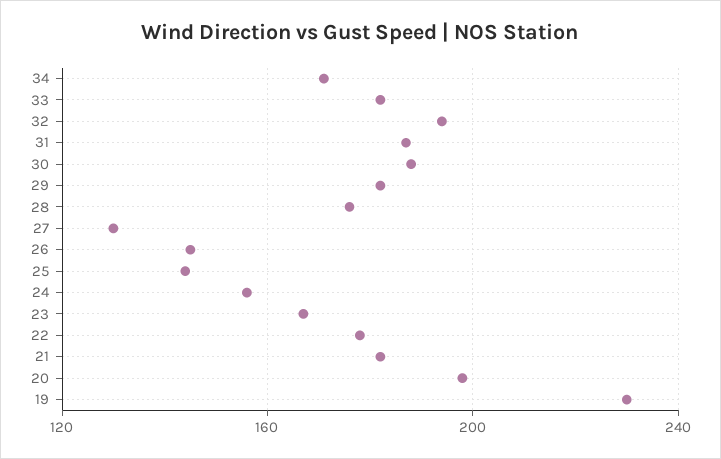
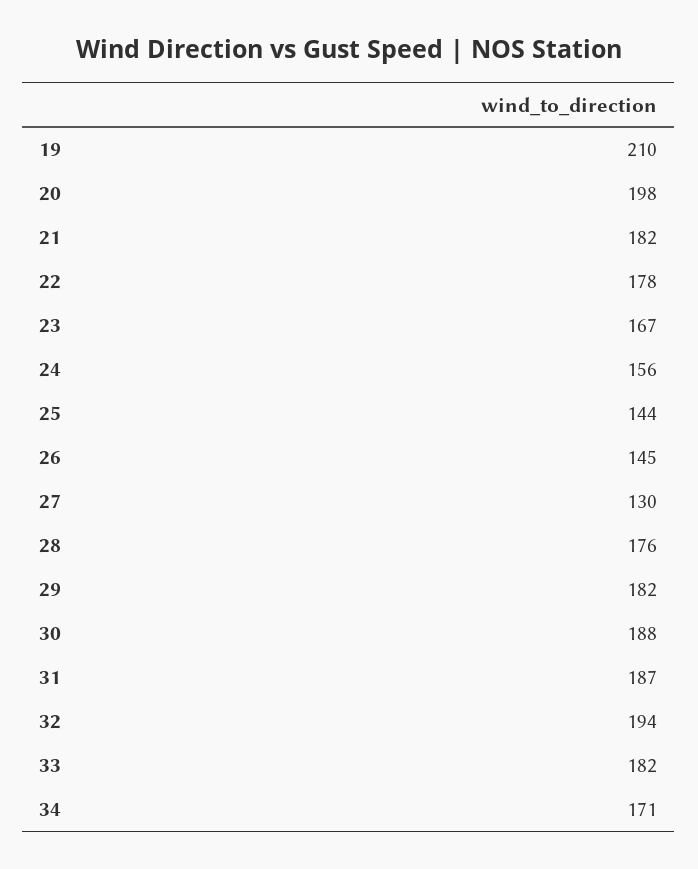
  {
    "34": 171,
    "33": 182,
    "32": 194,
    "31": 187,
    "30": 188,
    "29": 182,
    "28": 176,
    "27": 130,
    "26": 145,
    "25": 144,
    "24": 156,
    "23": 167,
    "22": 178,
    "21": 182,
    "20": 198,
-   "19": 230
+   "19": 210
  }

